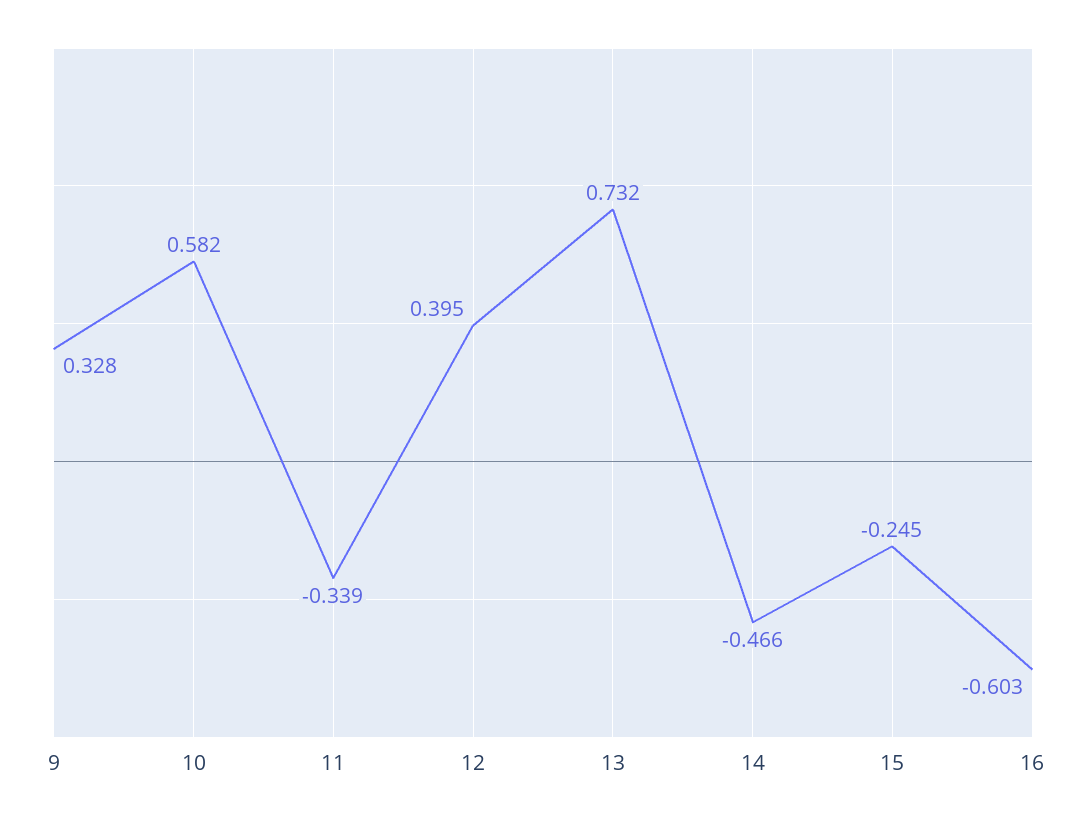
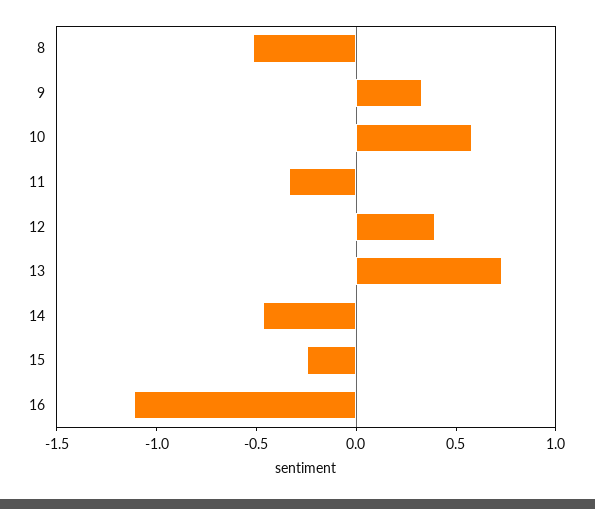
  {
    "9": 0.328,
    "10": 0.582,
    "11": -0.339,
    "12": 0.395,
    "13": 0.732,
    "14": -0.466,
    "15": -0.245,
-   "16": -0.603
+   "16": -1.1,
+   "8": -0.5
  }

